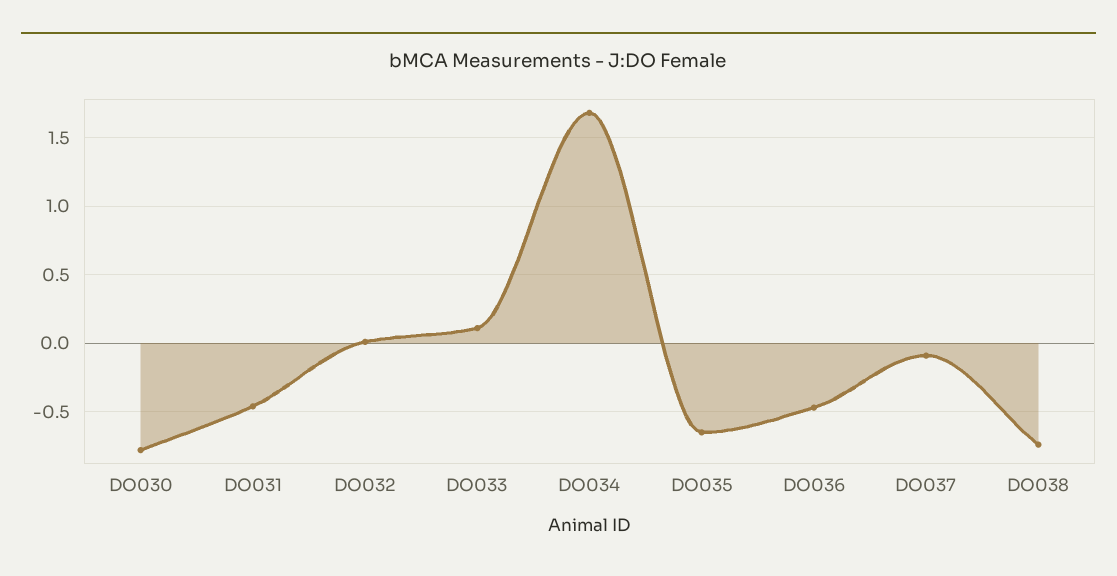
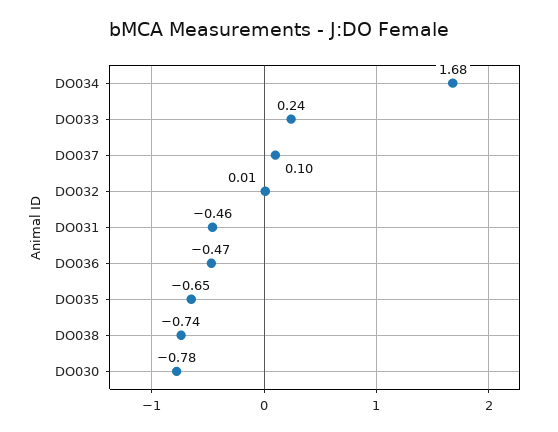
  {
    "DO030": -0.78,
    "DO031": -0.46,
    "DO032": 0.01,
-   "DO033": 0.1,
+   "DO033": 0.24,
    "DO034": 1.68,
    "DO035": -0.65,
    "DO036": -0.47,
-   "DO037": -0.1,
+   "DO037": 0.1,
    "DO038": -0.74
  }

